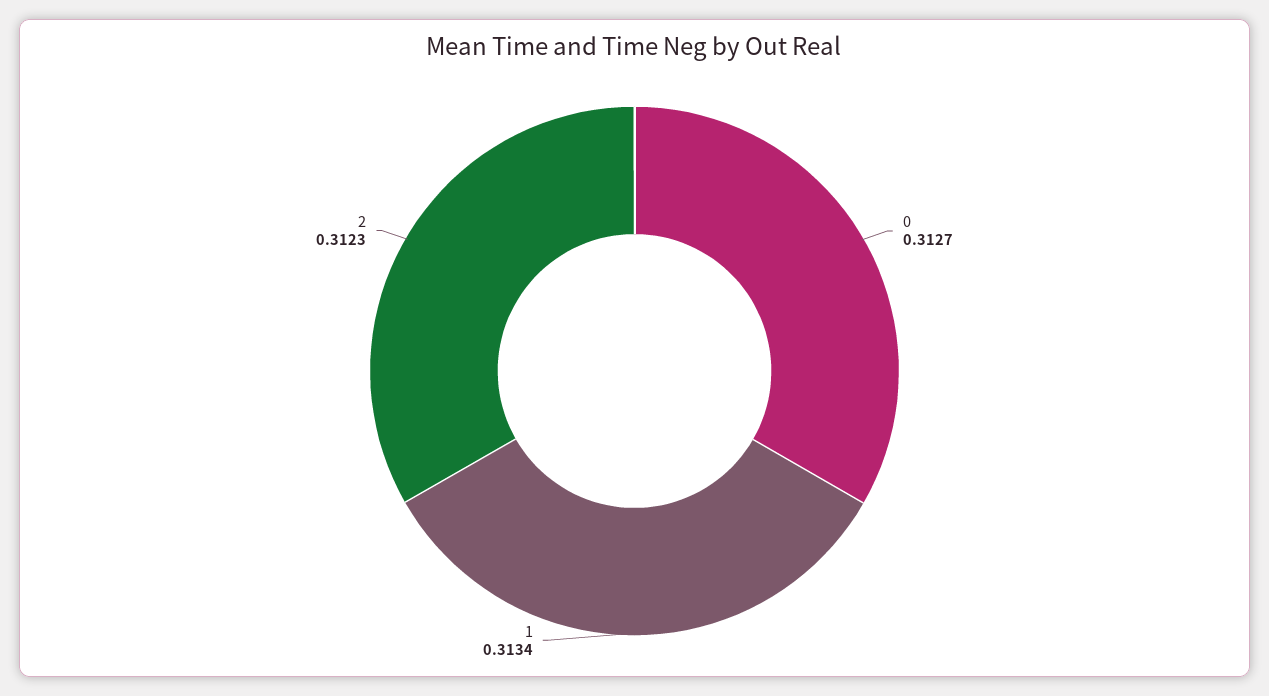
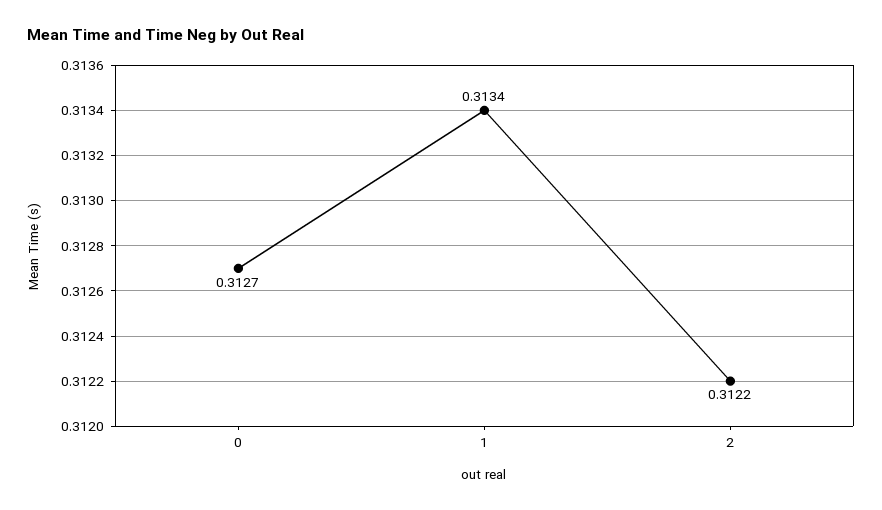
  {
    "0": 0.3127,
    "1": 0.3134,
-   "2": 0.3123
+   "2": 0.3122
  }

